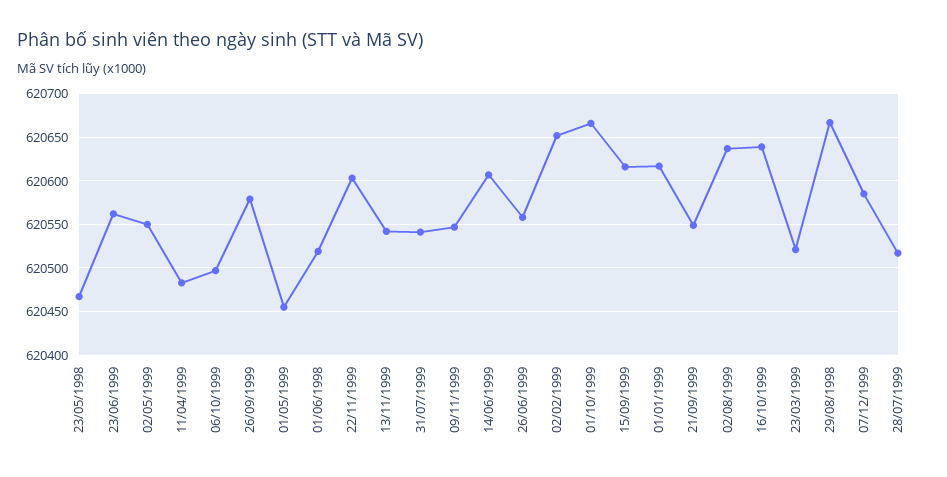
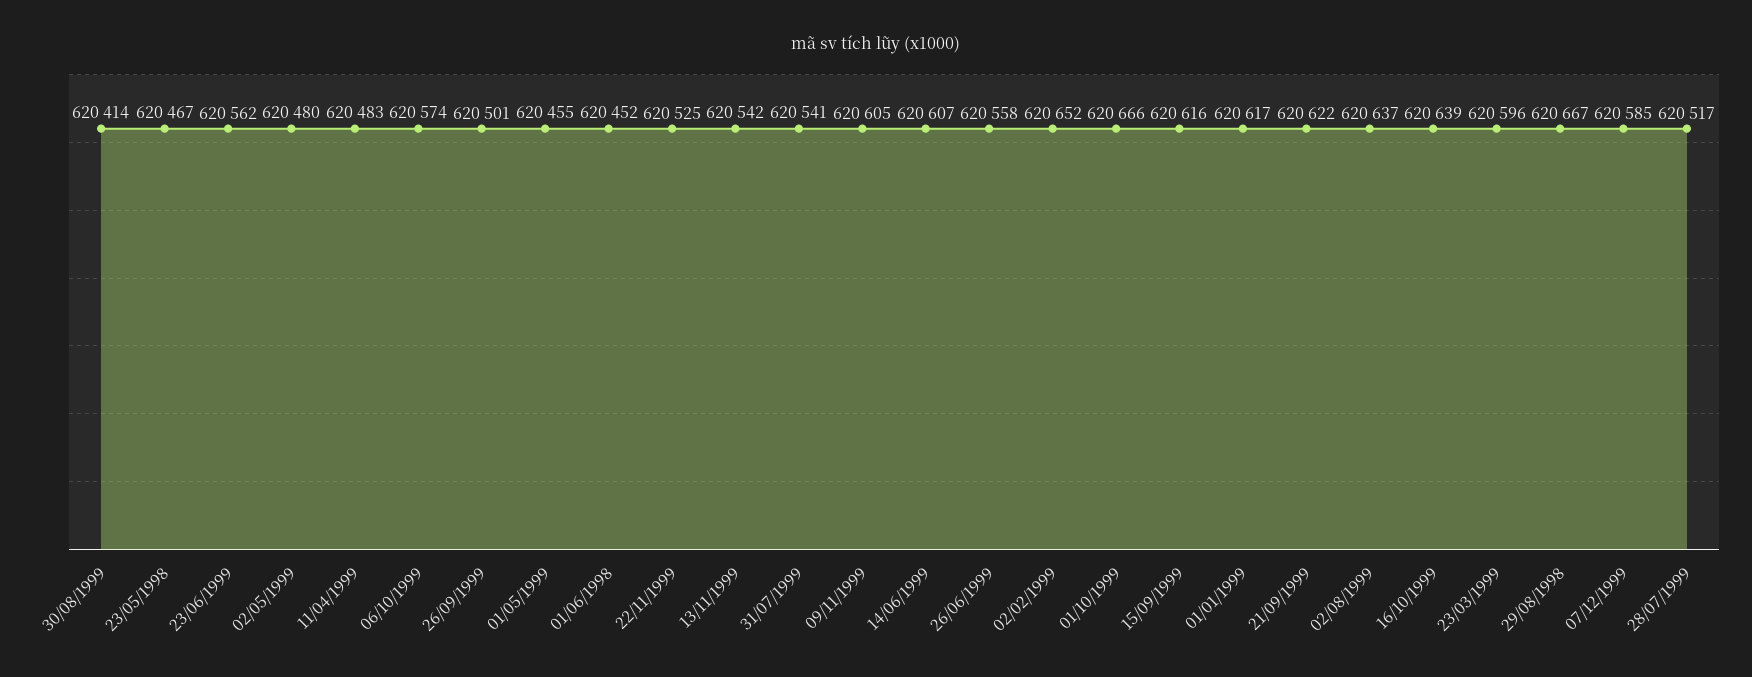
  {
    "23/05/1998": 620467,
    "23/06/1999": 620562,
-   "02/05/1999": 620550,
+   "02/05/1999": 620480,
    "11/04/1999": 620483,
-   "06/10/1999": 620500,
+   "06/10/1999": 620574,
-   "26/09/1999": 620580,
+   "26/09/1999": 620501,
    "01/05/1999": 620455,
-   "01/06/1998": 620520,
+   "01/06/1998": 620452,
-   "22/11/1999": 620600,
+   "22/11/1999": 620525,
    "13/11/1999": 620542,
    "31/07/1999": 620541,
-   "09/11/1999": 620550,
+   "09/11/1999": 620605,
    "14/06/1999": 620607,
    "26/06/1999": 620558,
    "02/02/1999": 620652,
    "01/10/1999": 620666,
    "15/09/1999": 620616,
    "01/01/1999": 620617,
-   "21/09/1999": 620550,
+   "21/09/1999": 620622,
    "02/08/1999": 620637,
    "16/10/1999": 620639,
-   "23/03/1999": 620520,
+   "23/03/1999": 620596,
    "29/08/1998": 620667,
    "07/12/1999": 620585,
-   "28/07/1999": 620517
+   "28/07/1999": 620517,
+   "30/08/1999": 620414
  }

